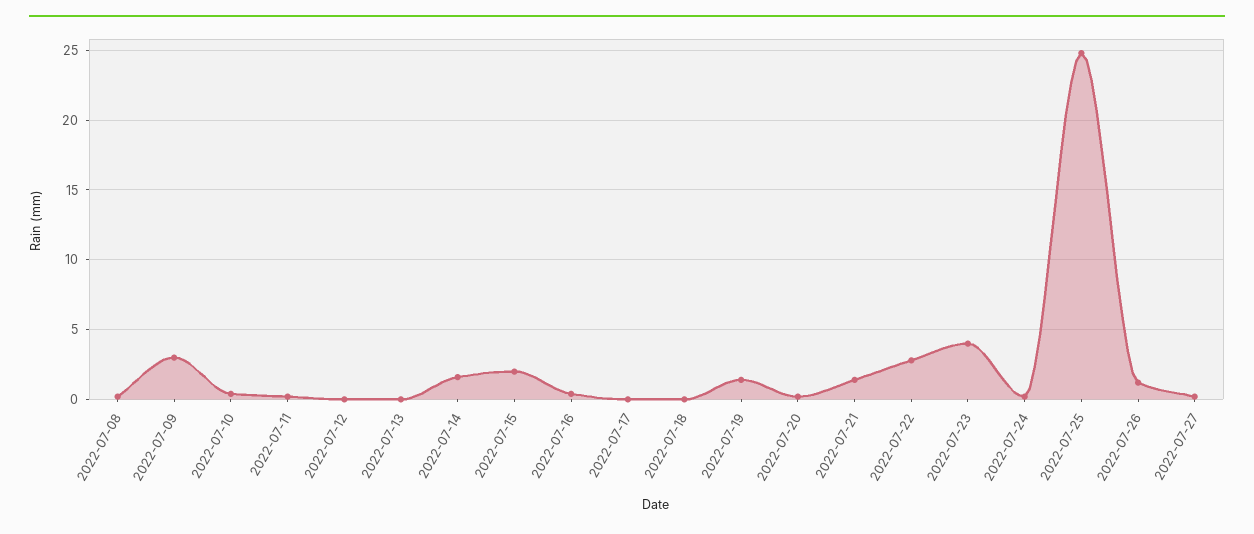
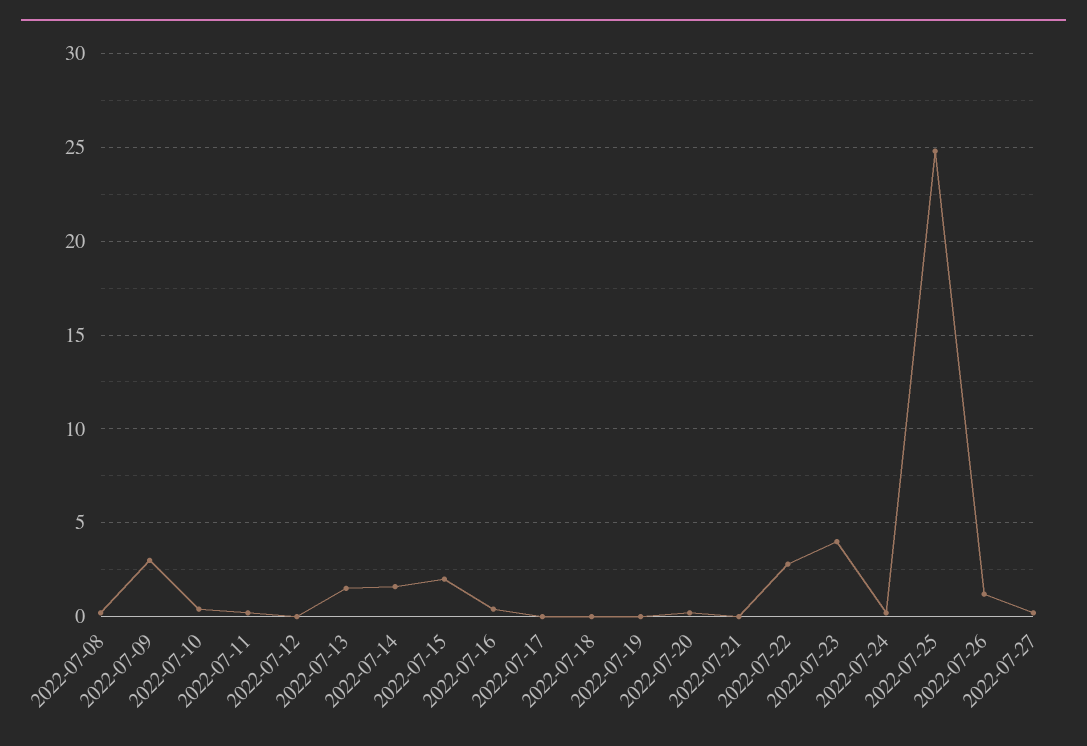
  {
    "2022-07-08": 0,
    "2022-07-09": 3,
    "2022-07-10": 0.5,
    "2022-07-11": 0,
    "2022-07-12": 0,
-   "2022-07-13": 0,
+   "2022-07-13": 1.5,
    "2022-07-14": 1.5,
    "2022-07-15": 2,
    "2022-07-16": 0.5,
    "2022-07-17": 0,
    "2022-07-18": 0,
-   "2022-07-19": 1.5,
+   "2022-07-19": 0,
    "2022-07-20": 0,
-   "2022-07-21": 1.5,
+   "2022-07-21": 0,
    "2022-07-22": 3,
    "2022-07-23": 4,
    "2022-07-24": 0,
    "2022-07-25": 25,
    "2022-07-26": 1,
    "2022-07-27": 0
  }

